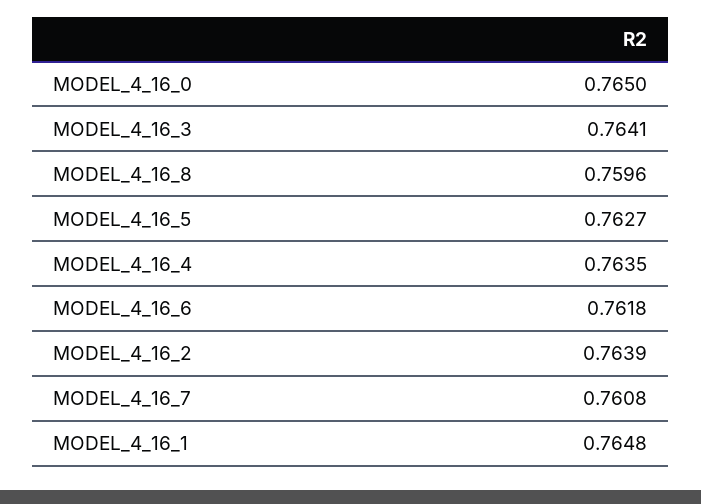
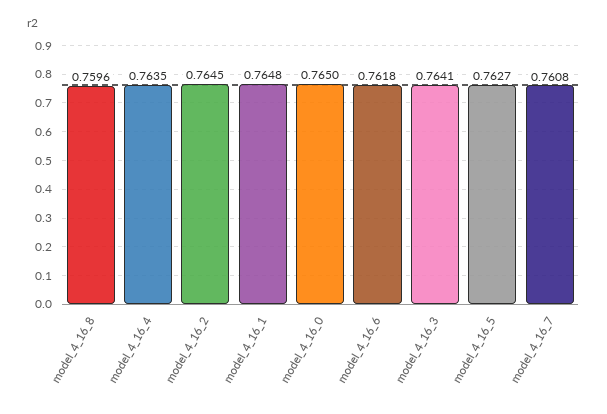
  {
    "MODEL_4_16_0": 0.765,
    "MODEL_4_16_3": 0.7641,
    "MODEL_4_16_8": 0.7596,
    "MODEL_4_16_5": 0.7627,
    "MODEL_4_16_4": 0.7635,
    "MODEL_4_16_6": 0.7618,
-   "MODEL_4_16_2": 0.7639,
+   "MODEL_4_16_2": 0.7645,
    "MODEL_4_16_7": 0.7608,
    "MODEL_4_16_1": 0.7648
  }

